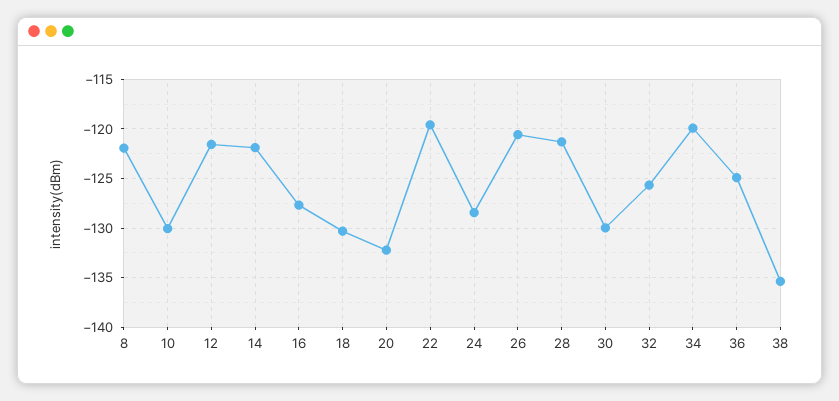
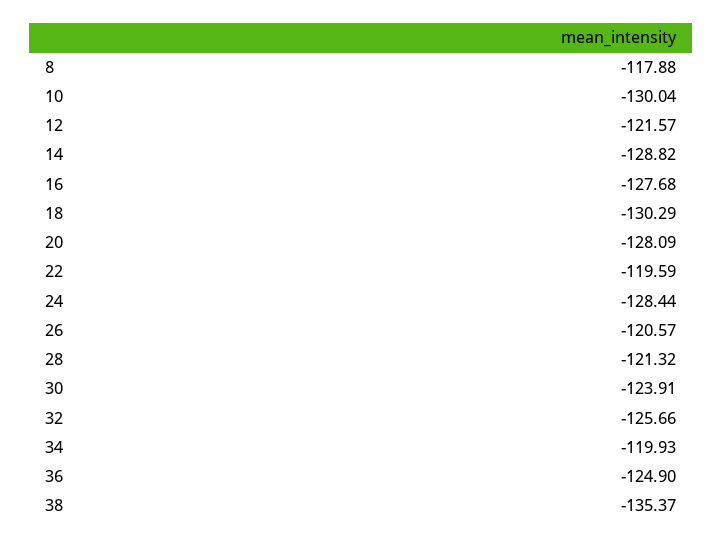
  {
-   "8": -122,
+   "8": -117.88,
    "10": -130.04,
    "12": -121.57,
-   "14": -122,
+   "14": -128.82,
    "16": -127.68,
    "18": -130.29,
-   "20": -132,
+   "20": -128.09,
    "22": -119.59,
    "24": -128.44,
    "26": -120.57,
    "28": -121.32,
-   "30": -130,
+   "30": -123.91,
    "32": -125.66,
    "34": -119.93,
    "36": -124.9,
    "38": -135.37
  }

